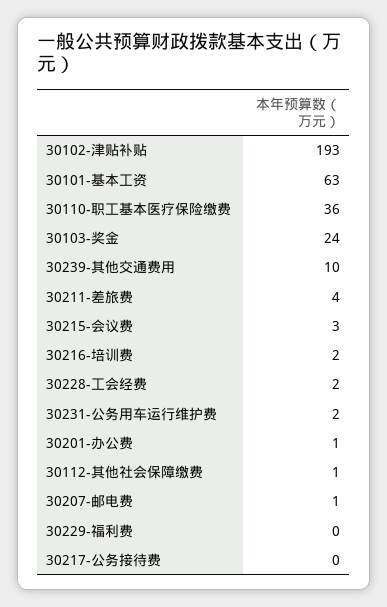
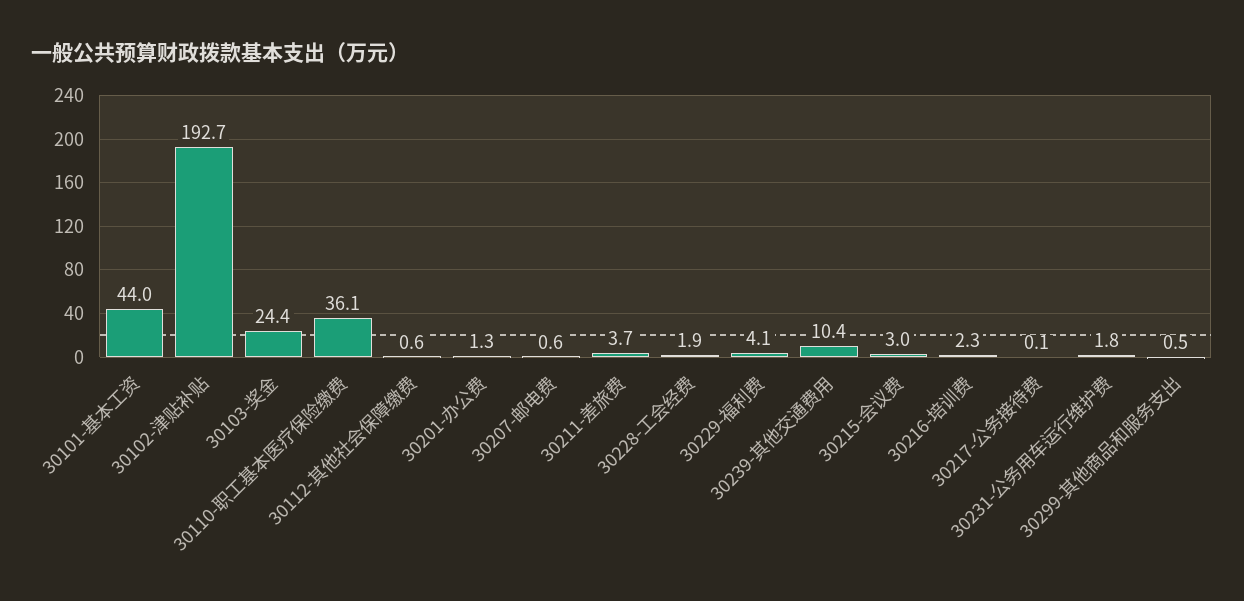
  {
    "30102-津贴补贴": 192.7,
-   "30101-基本工资": 63,
+   "30101-基本工资": 44,
    "30110-职工基本医疗保险缴费": 36.1,
    "30103-奖金": 24.4,
    "30239-其他交通费用": 10.4,
    "30211-差旅费": 3.7,
    "30215-会议费": 3,
    "30216-培训费": 2.3,
    "30228-工会经费": 1.9,
    "30231-公务用车运行维护费": 1.8,
    "30201-办公费": 1.3,
    "30112-其他社会保障缴费": 0.6,
    "30207-邮电费": 0.6,
-   "30229-福利费": 0,
+   "30229-福利费": 4.1,
-   "30217-公务接待费": 0.1
+   "30217-公务接待费": 0.1,
+   "30299-其他商品和服务支出": 0.5
  }

